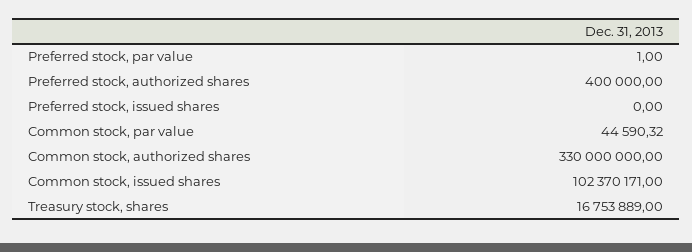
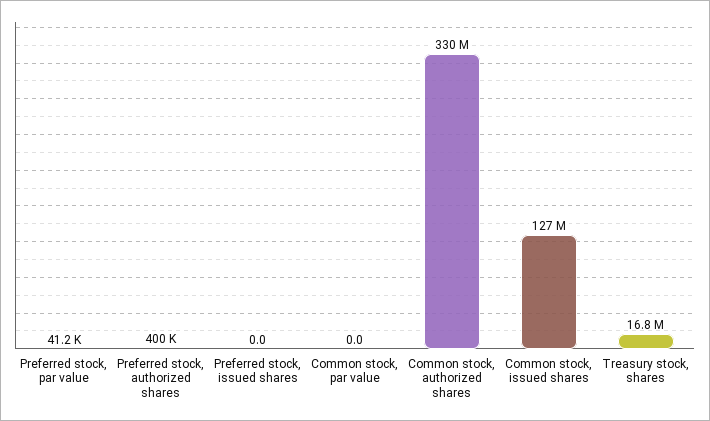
  {
-   "Preferred stock, par value": 1,
+   "Preferred stock, par value": 41200,
    "Preferred stock, authorized shares": 400000,
    "Preferred stock, issued shares": 0,
-   "Common stock, par value": 44590.32,
+   "Common stock, par value": 0,
    "Common stock, authorized shares": 330000000,
-   "Common stock, issued shares": 102370171,
+   "Common stock, issued shares": 127000000,
    "Treasury stock, shares": 16753889
  }

